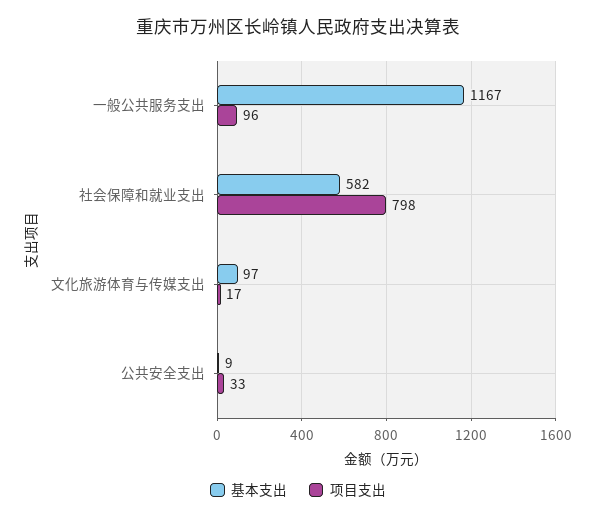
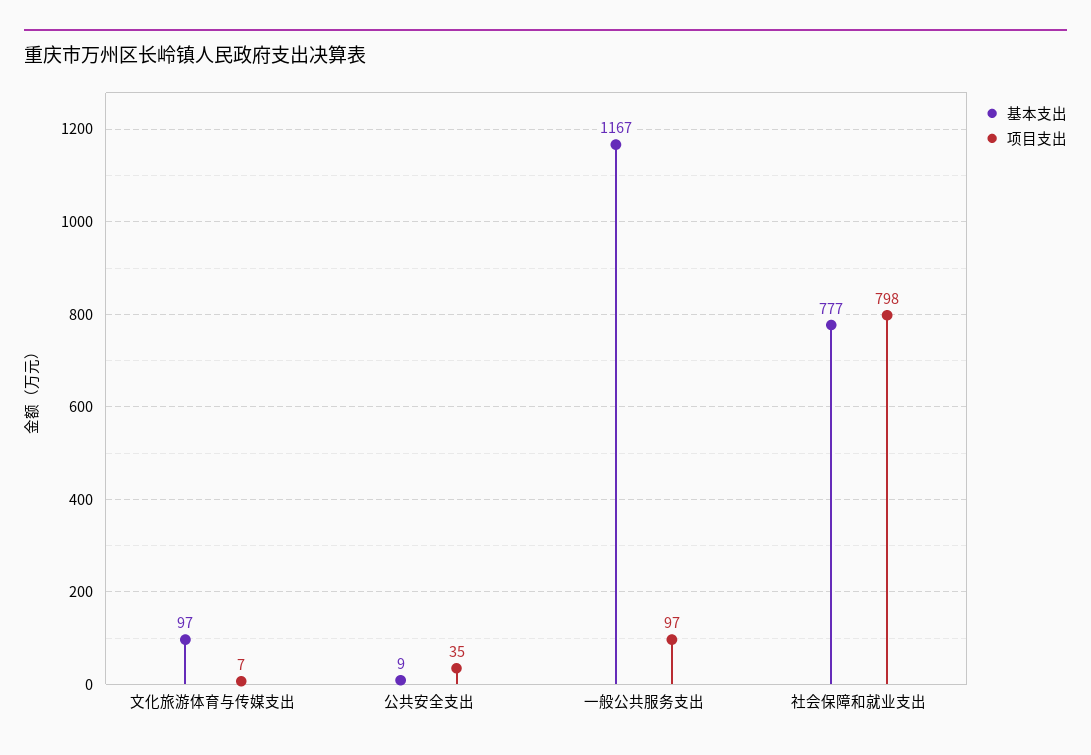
  {
    "基本支出": {
      "一般公共服务支出": 1167,
-     "社会保障和就业支出": 582,
+     "社会保障和就业支出": 777,
      "文化旅游体育与传媒支出": 97,
      "公共安全支出": 9
    },
    "项目支出": {
-     "一般公共服务支出": 96,
+     "一般公共服务支出": 97,
      "社会保障和就业支出": 798,
-     "文化旅游体育与传媒支出": 17,
+     "文化旅游体育与传媒支出": 7,
-     "公共安全支出": 33
+     "公共安全支出": 35
    }
  }

